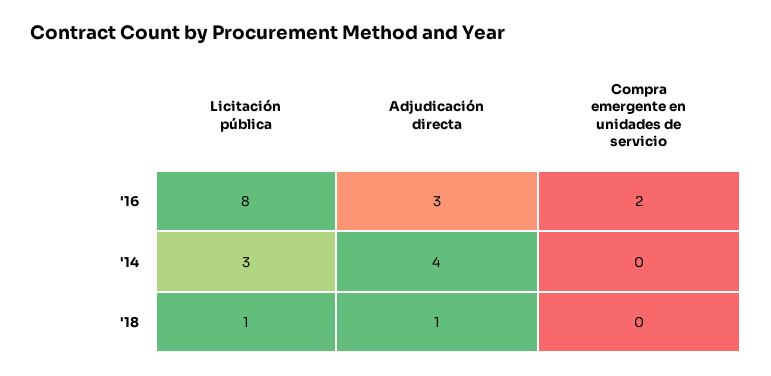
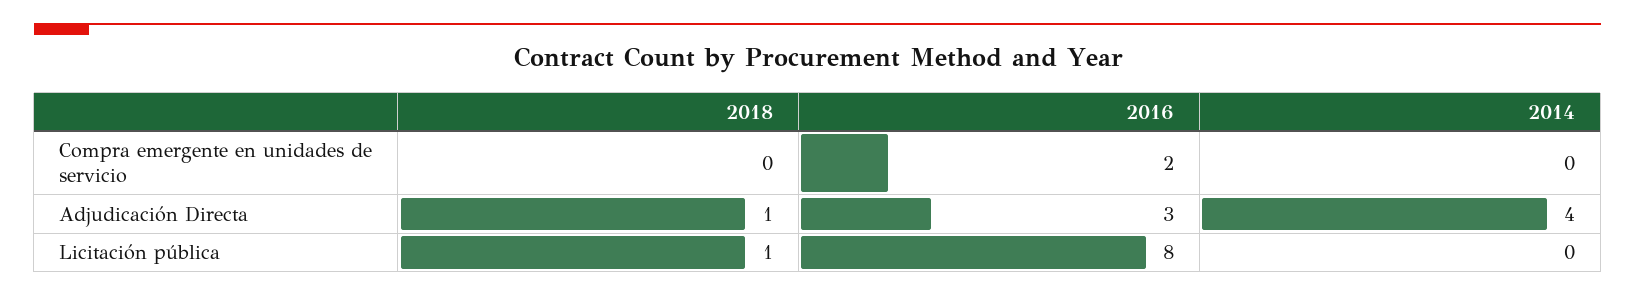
  {
    "Licitación pública": {
      "'16": 8,
-     "'14": 3,
+     "'14": 0,
      "'18": 1
    },
    "Adjudicación directa": {
      "'16": 3,
      "'14": 4,
      "'18": 1
    },
    "Compra emergente en unidades de servicio": {
      "'16": 2,
      "'14": 0,
      "'18": 0
    }
  }

